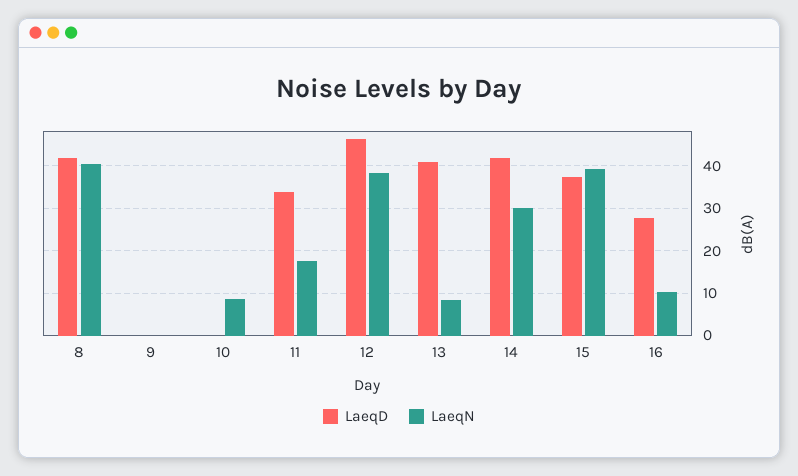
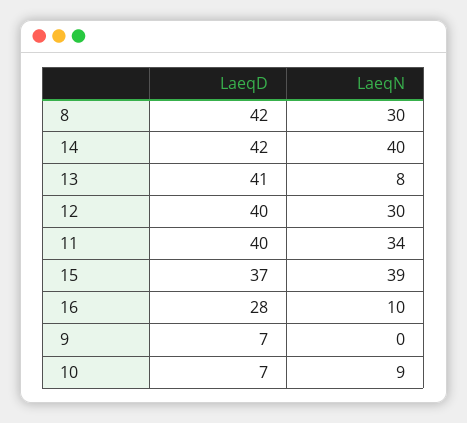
  {
    "LaeqD": {
      "8": 42,
-     "9": 0,
+     "9": 7,
-     "10": 0,
+     "10": 7,
-     "11": 34,
+     "11": 40,
-     "12": 46,
+     "12": 40,
      "13": 41,
      "14": 42,
      "15": 37,
      "16": 28
    },
    "LaeqN": {
-     "8": 40,
+     "8": 30,
      "9": 0,
      "10": 9,
-     "11": 18,
+     "11": 34,
-     "12": 38,
+     "12": 30,
      "13": 8,
-     "14": 30,
+     "14": 40,
      "15": 39,
      "16": 10
    }
  }

